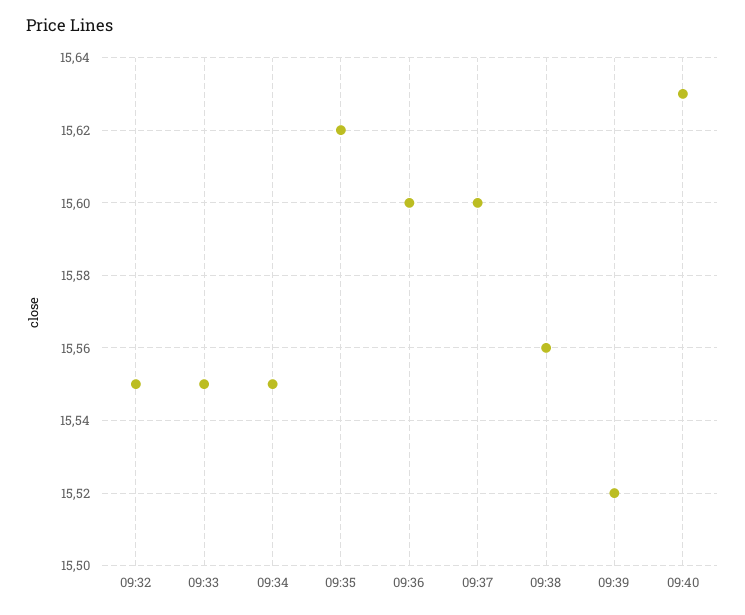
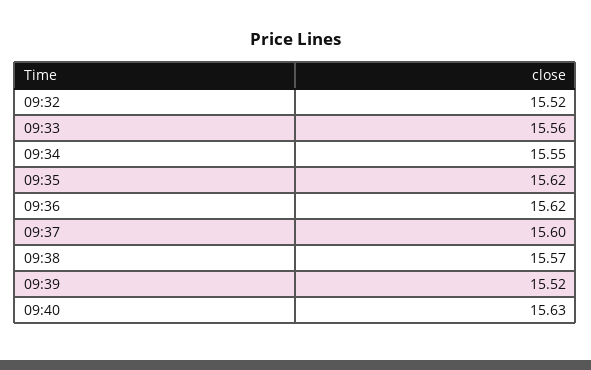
  {
-   "09:32": 15.55,
+   "09:32": 15.52,
-   "09:33": 15.55,
+   "09:33": 15.56,
    "09:34": 15.55,
    "09:35": 15.62,
-   "09:36": 15.6,
+   "09:36": 15.62,
    "09:37": 15.6,
-   "09:38": 15.56,
+   "09:38": 15.57,
    "09:39": 15.52,
    "09:40": 15.63
  }

